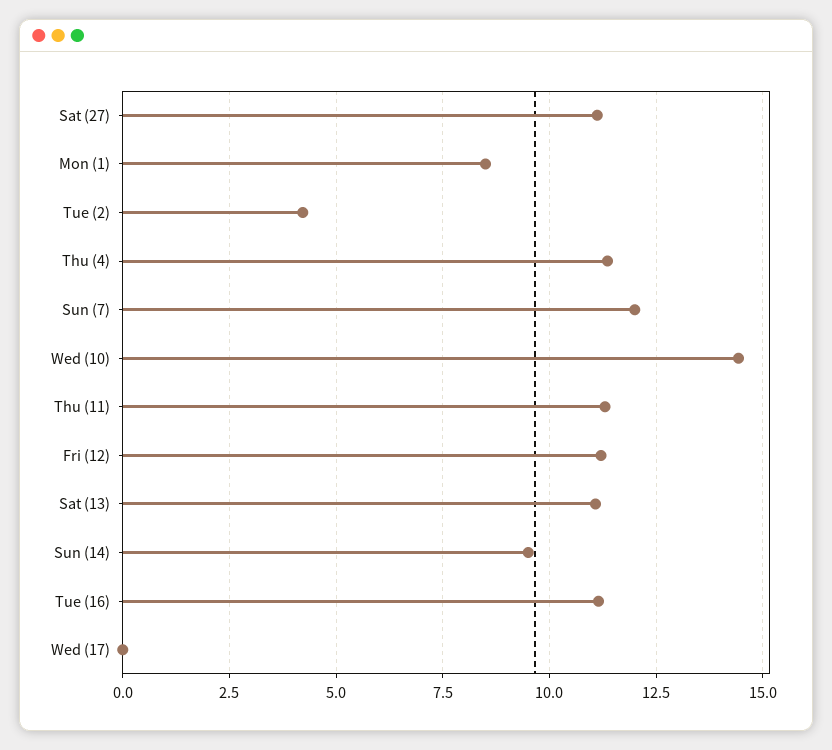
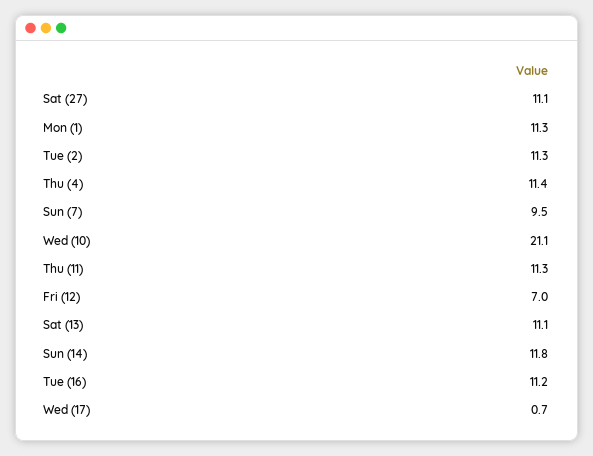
  {
    "Sat (27)": 11.1,
-   "Mon (1)": 8.5,
+   "Mon (1)": 11.3,
-   "Tue (2)": 4.25,
+   "Tue (2)": 11.3,
    "Thu (4)": 11.4,
-   "Sun (7)": 12,
+   "Sun (7)": 9.5,
-   "Wed (10)": 14.5,
+   "Wed (10)": 21.1,
    "Thu (11)": 11.3,
-   "Fri (12)": 11.25,
+   "Fri (12)": 7,
    "Sat (13)": 11.1,
-   "Sun (14)": 9.5,
+   "Sun (14)": 11.8,
    "Tue (16)": 11.2,
-   "Wed (17)": 0
+   "Wed (17)": 0.7
  }

